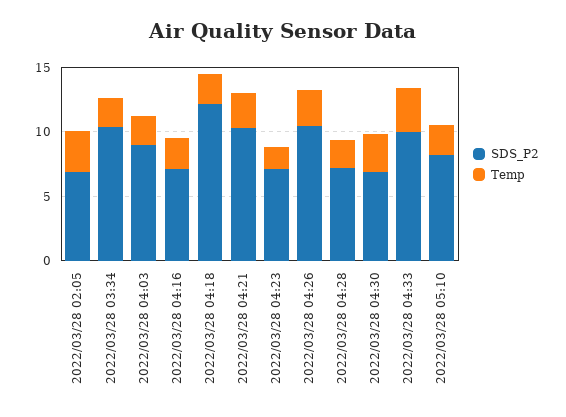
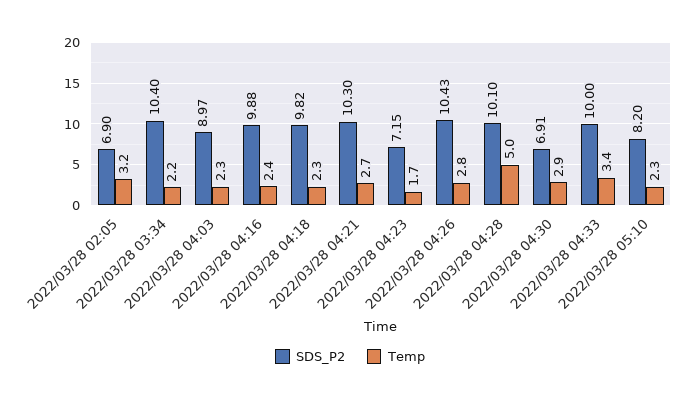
  {
    "SDS_P2": {
      "2022/03/28 02:05": 6.9,
      "2022/03/28 03:34": 10.4,
      "2022/03/28 04:03": 8.97,
-     "2022/03/28 04:16": 7,
+     "2022/03/28 04:16": 9.88,
-     "2022/03/28 04:18": 12,
+     "2022/03/28 04:18": 9.82,
      "2022/03/28 04:21": 10.3,
      "2022/03/28 04:23": 7.15,
      "2022/03/28 04:26": 10.43,
-     "2022/03/28 04:28": 7,
+     "2022/03/28 04:28": 10.1,
      "2022/03/28 04:30": 6.91,
      "2022/03/28 04:33": 10,
      "2022/03/28 05:10": 8.2
    },
    "Temp": {
      "2022/03/28 02:05": 3.2,
      "2022/03/28 03:34": 2.2,
      "2022/03/28 04:03": 2.3,
      "2022/03/28 04:16": 2.4,
      "2022/03/28 04:18": 2.3,
      "2022/03/28 04:21": 2.7,
      "2022/03/28 04:23": 1.7,
      "2022/03/28 04:26": 2.8,
-     "2022/03/28 04:28": 2,
+     "2022/03/28 04:28": 5,
      "2022/03/28 04:30": 2.9,
      "2022/03/28 04:33": 3.4,
      "2022/03/28 05:10": 2.3
    }
  }

